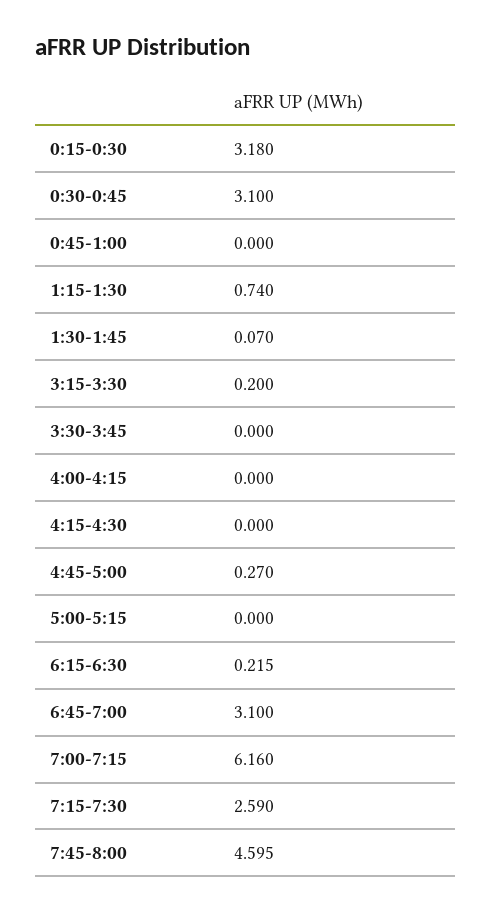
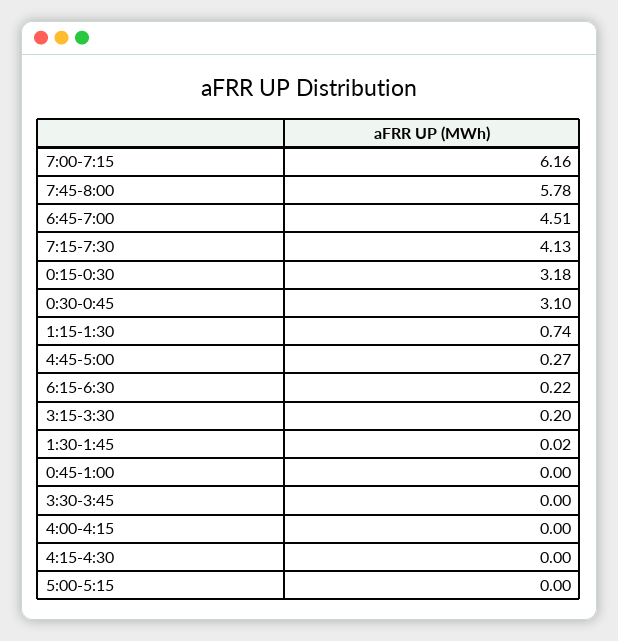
  {
    "0:15-0:30": 3.18,
    "0:30-0:45": 3.1,
    "0:45-1:00": 0,
    "1:15-1:30": 0.74,
-   "1:30-1:45": 0.07,
+   "1:30-1:45": 0.02,
    "3:15-3:30": 0.2,
    "3:30-3:45": 0,
    "4:00-4:15": 0,
    "4:15-4:30": 0,
    "4:45-5:00": 0.27,
    "5:00-5:15": 0,
    "6:15-6:30": 0.215,
-   "6:45-7:00": 3.1,
+   "6:45-7:00": 4.51,
    "7:00-7:15": 6.16,
-   "7:15-7:30": 2.59,
+   "7:15-7:30": 4.13,
-   "7:45-8:00": 4.595
+   "7:45-8:00": 5.78
  }

